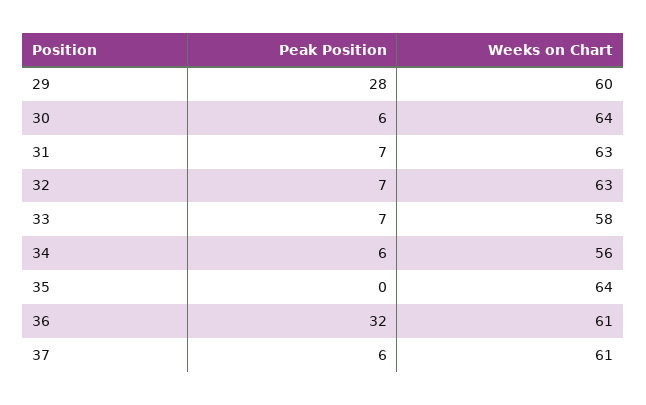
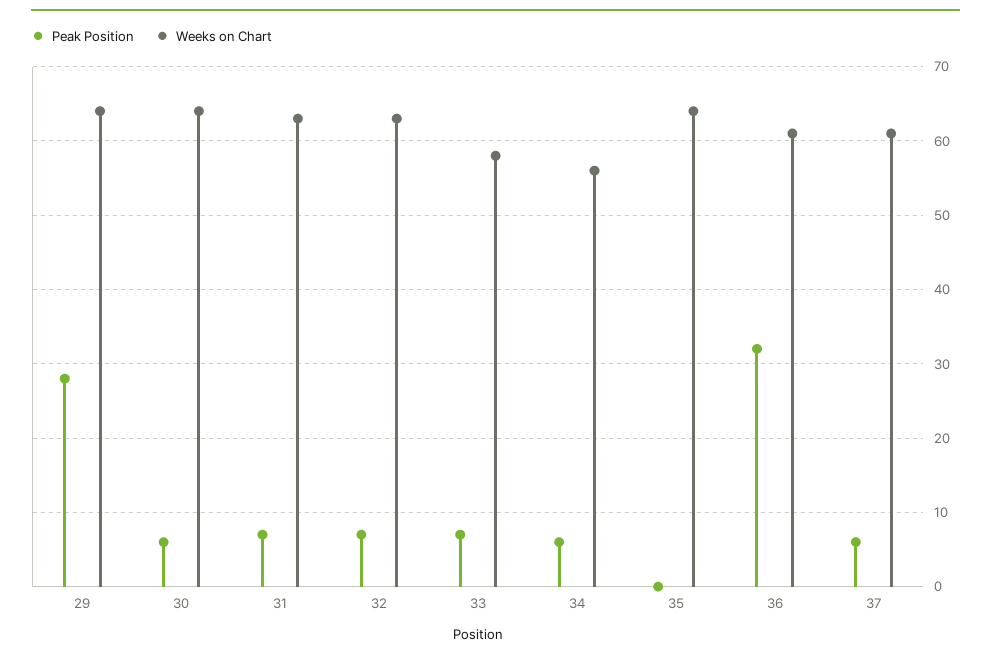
  {
    "Peak Position": {
      "29": 28,
      "30": 6,
      "31": 7,
      "32": 7,
      "33": 7,
      "34": 6,
      "35": 0,
      "36": 32,
      "37": 6
    },
    "Weeks on Chart": {
-     "29": 60,
+     "29": 64,
      "30": 64,
      "31": 63,
      "32": 63,
      "33": 58,
      "34": 56,
      "35": 64,
      "36": 61,
      "37": 61
    }
  }

